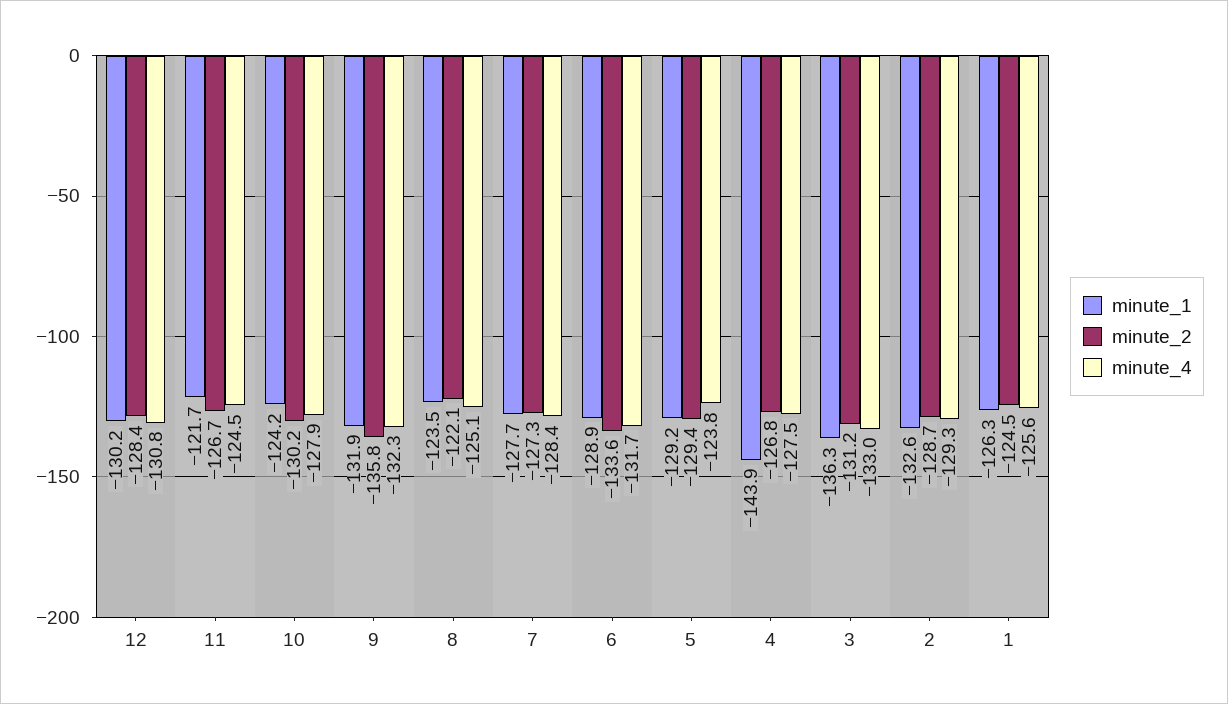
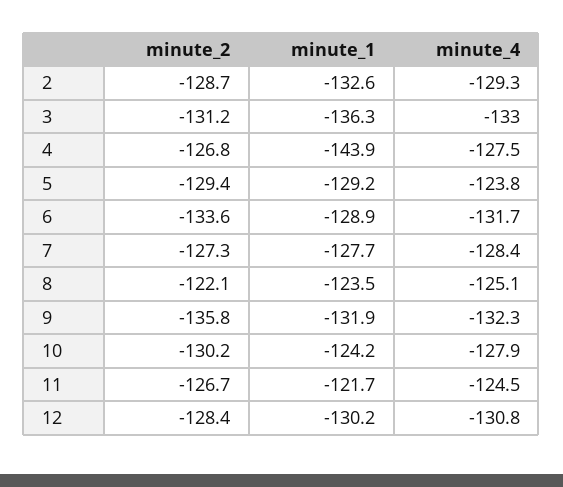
  {
    "minute_1": {
      "12": -130.2,
      "11": -121.7,
      "10": -124.2,
      "9": -131.9,
      "8": -123.5,
      "7": -127.7,
      "6": -128.9,
      "5": -129.2,
      "4": -143.9,
      "3": -136.3,
-     "2": -132.6,
+     "2": -132.6
-     "1": -126.3
    },
    "minute_2": {
      "12": -128.4,
      "11": -126.7,
      "10": -130.2,
      "9": -135.8,
      "8": -122.1,
      "7": -127.3,
      "6": -133.6,
      "5": -129.4,
      "4": -126.8,
      "3": -131.2,
-     "2": -128.7,
+     "2": -128.7
-     "1": -124.5
    },
    "minute_4": {
      "12": -130.8,
      "11": -124.5,
      "10": -127.9,
      "9": -132.3,
      "8": -125.1,
      "7": -128.4,
      "6": -131.7,
      "5": -123.8,
      "4": -127.5,
      "3": -133,
-     "2": -129.3,
+     "2": -129.3
-     "1": -125.6
    }
  }

